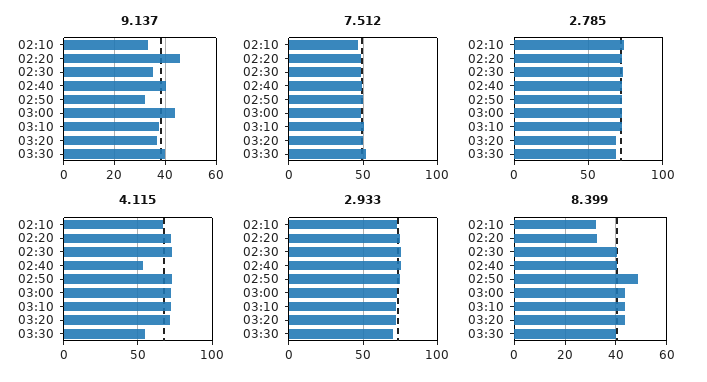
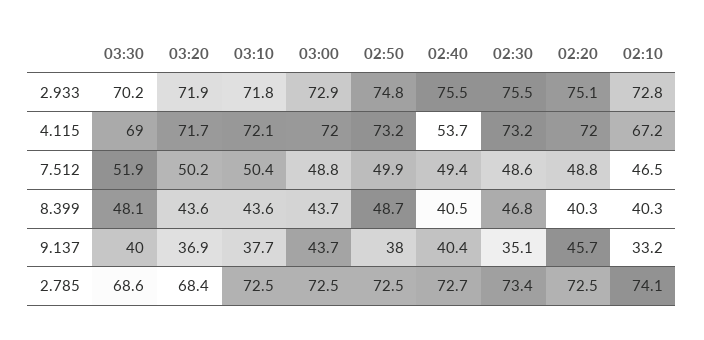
  {
    "9.137": {
      "02:10": 33.2,
      "02:20": 45.7,
      "02:30": 35.1,
      "02:40": 40.4,
-     "02:50": 32.5,
+     "02:50": 38,
      "03:00": 43.7,
      "03:10": 37.7,
      "03:20": 36.9,
      "03:30": 40
    },
    "7.512": {
      "02:10": 46.5,
      "02:20": 48.8,
      "02:30": 48.6,
      "02:40": 49.4,
      "02:50": 49.9,
      "03:00": 48.8,
      "03:10": 50.4,
      "03:20": 50.2,
      "03:30": 51.9
    },
    "2.785": {
      "02:10": 74.1,
      "02:20": 72.5,
      "02:30": 73.4,
      "02:40": 72.7,
      "02:50": 72.5,
      "03:00": 72.5,
      "03:10": 72.5,
      "03:20": 68.4,
      "03:30": 68.6
    },
    "4.115": {
      "02:10": 67.2,
      "02:20": 72,
      "02:30": 73.2,
      "02:40": 53.7,
      "02:50": 73.2,
      "03:00": 72,
      "03:10": 72.1,
      "03:20": 71.7,
-     "03:30": 55
+     "03:30": 69
    },
    "2.933": {
      "02:10": 72.8,
      "02:20": 75.1,
      "02:30": 75.5,
      "02:40": 75.5,
      "02:50": 74.8,
      "03:00": 72.9,
      "03:10": 71.8,
      "03:20": 71.9,
      "03:30": 70.2
    },
    "8.399": {
-     "02:10": 32.5,
+     "02:10": 40.3,
-     "02:20": 32.5,
+     "02:20": 40.3,
-     "02:30": 40,
+     "02:30": 46.8,
      "02:40": 40.5,
      "02:50": 48.7,
      "03:00": 43.7,
      "03:10": 43.6,
      "03:20": 43.6,
-     "03:30": 40
+     "03:30": 48.1
    }
  }

